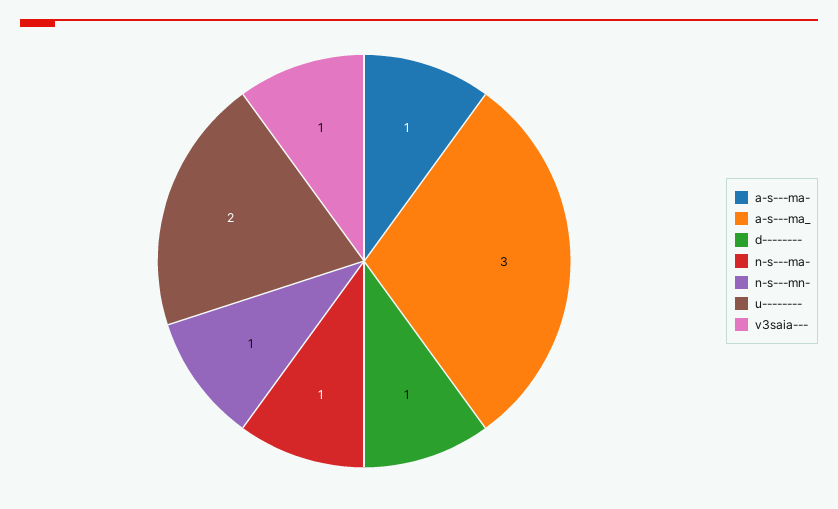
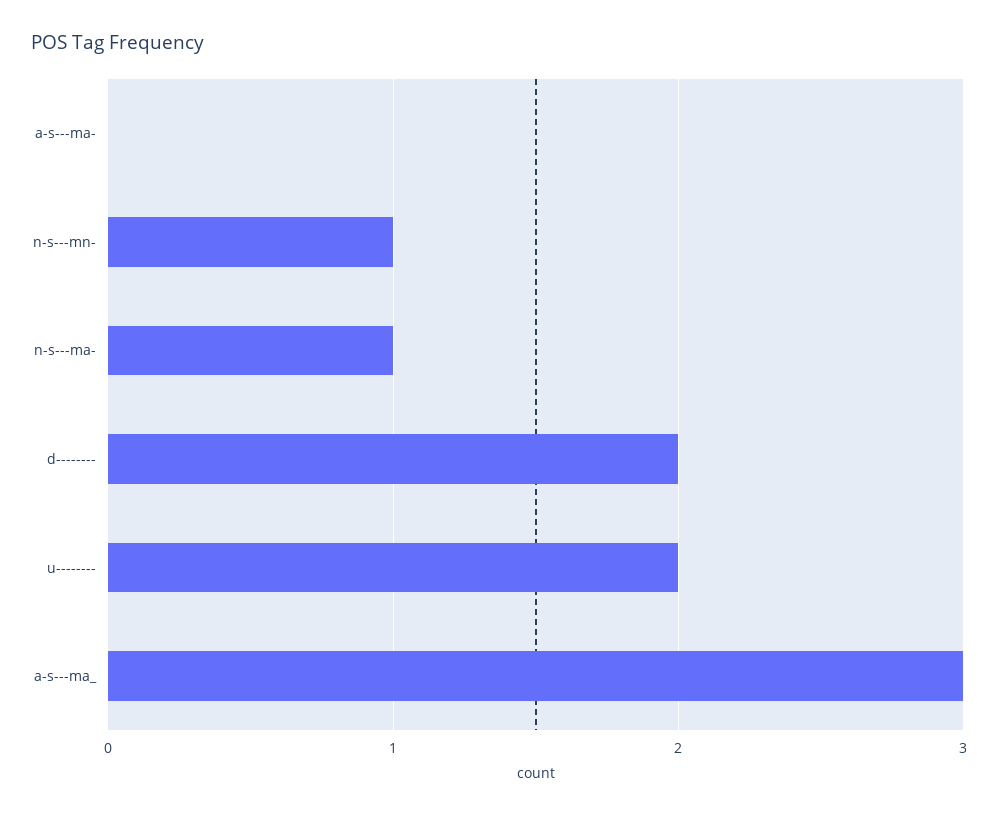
  {
-   "a-s---ma-": 1,
+   "a-s---ma-": 0,
    "a-s---ma_": 3,
-   "d--------": 1,
+   "d--------": 2,
    "n-s---ma-": 1,
    "n-s---mn-": 1,
-   "u--------": 2,
+   "u--------": 2
-   "v3saia---": 1
  }

